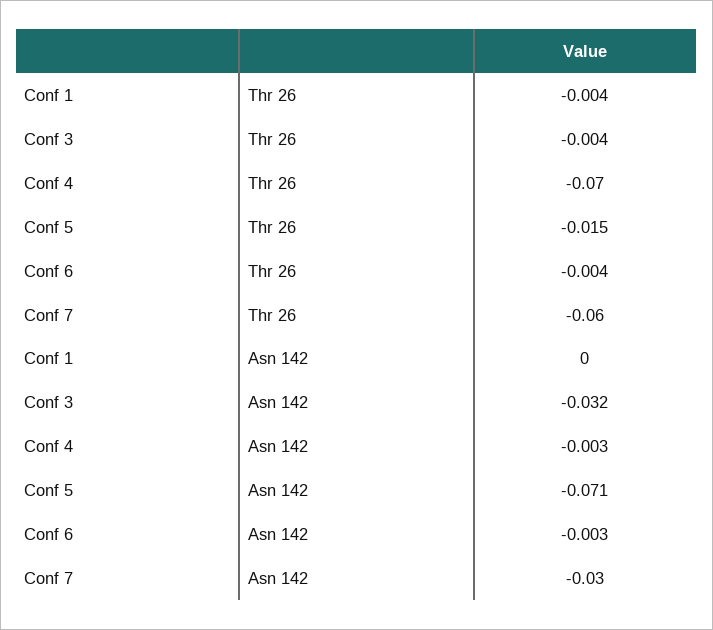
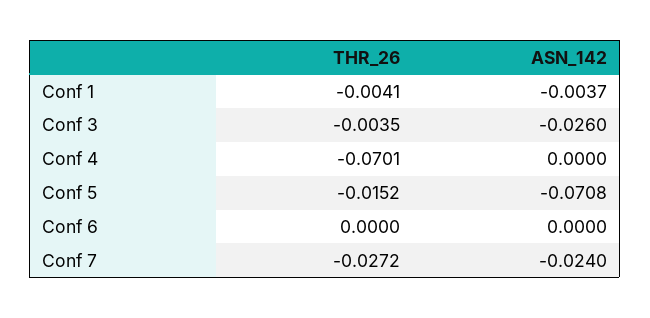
  {
    "Conf 1": {
      "Thr 26": -0.0041,
-     "Asn 142": 0
+     "Asn 142": -0.0037
    },
    "Conf 3": {
      "Thr 26": -0.0035,
-     "Asn 142": -0.032
+     "Asn 142": -0.026
    },
    "Conf 4": {
      "Thr 26": -0.0701,
-     "Asn 142": -0.003
+     "Asn 142": 0
    },
    "Conf 5": {
      "Thr 26": -0.0152,
      "Asn 142": -0.0708
    },
    "Conf 6": {
-     "Thr 26": -0.004,
+     "Thr 26": 0,
-     "Asn 142": -0.003
+     "Asn 142": 0
    },
    "Conf 7": {
-     "Thr 26": -0.06,
+     "Thr 26": -0.0272,
-     "Asn 142": -0.03
+     "Asn 142": -0.024
    }
  }

